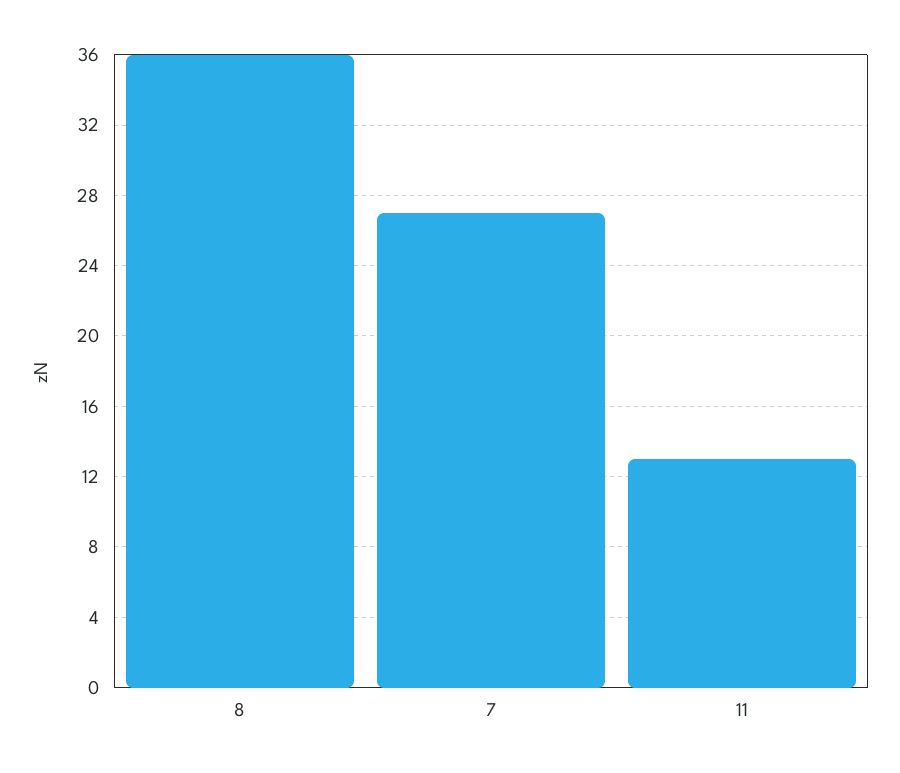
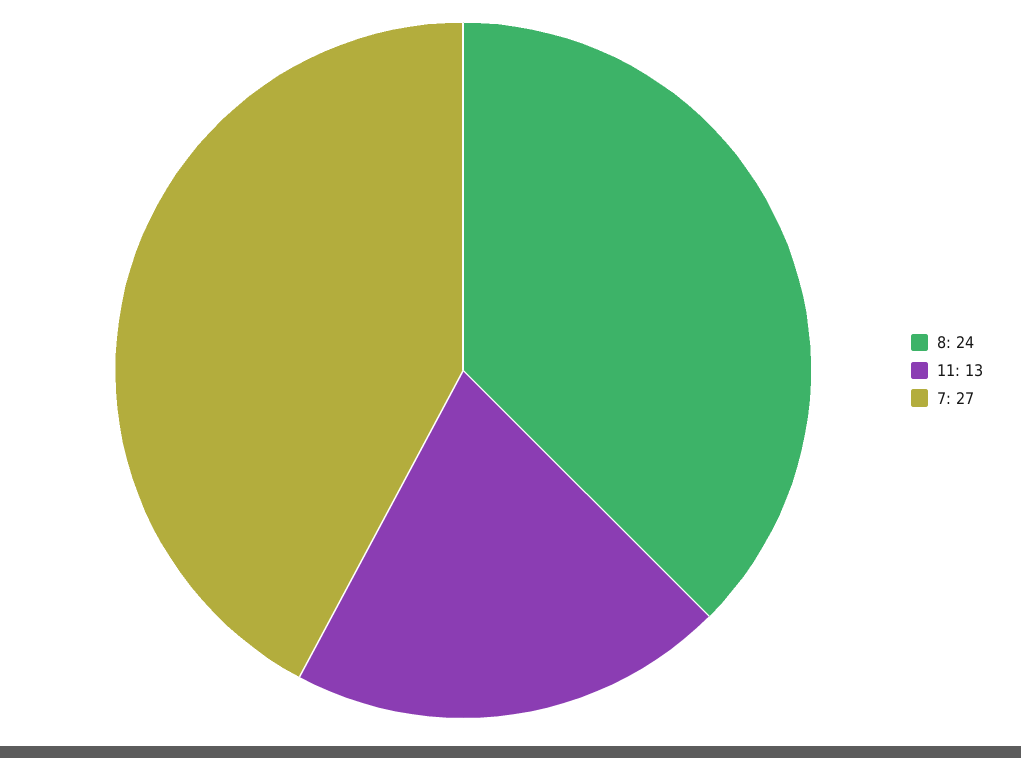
  {
-   "8": 36,
+   "8": 24,
    "7": 27,
    "11": 13
  }

